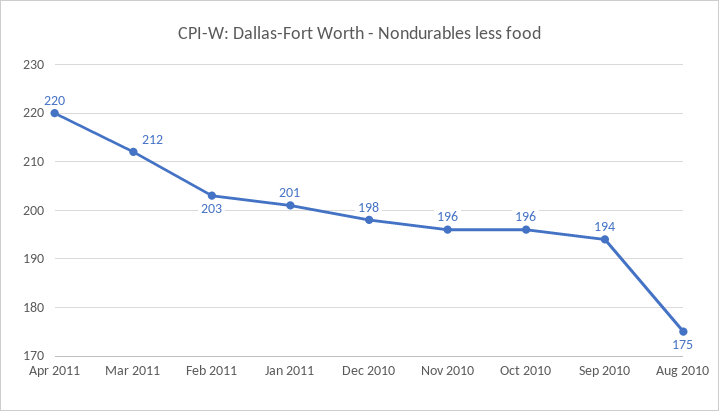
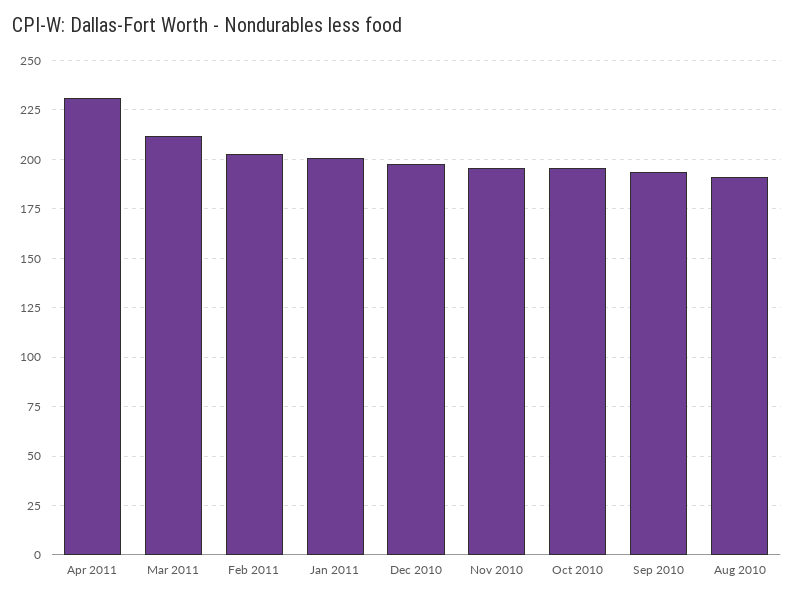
  {
-   "Apr 2011": 220,
+   "Apr 2011": 230,
    "Mar 2011": 212,
    "Feb 2011": 203,
    "Jan 2011": 201,
    "Dec 2010": 198,
    "Nov 2010": 196,
    "Oct 2010": 196,
    "Sep 2010": 194,
-   "Aug 2010": 175
+   "Aug 2010": 190
  }

